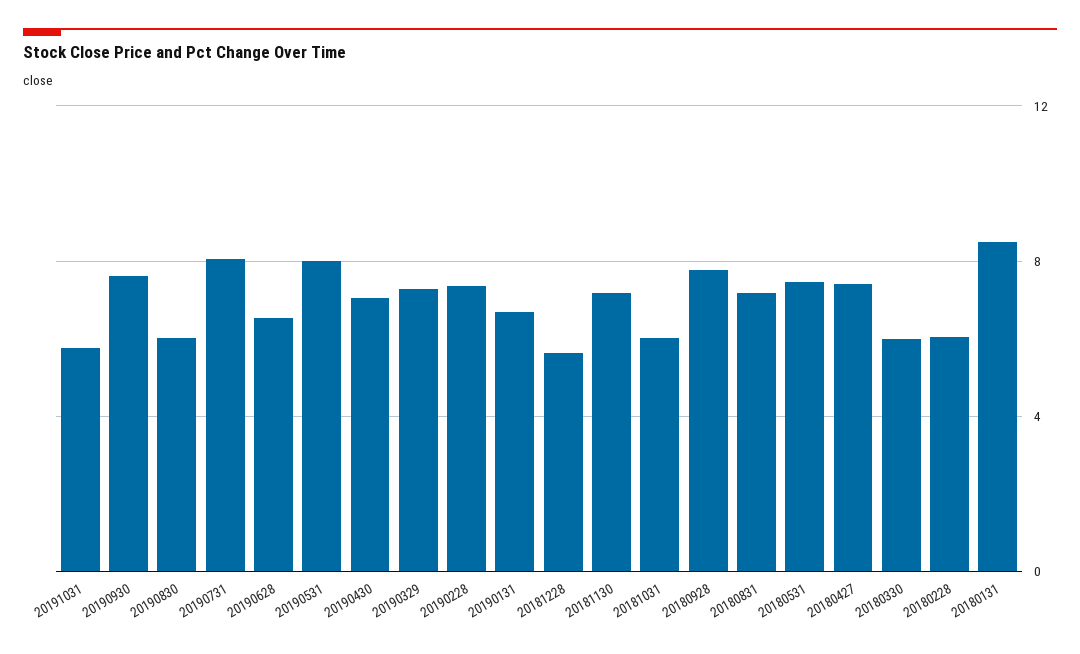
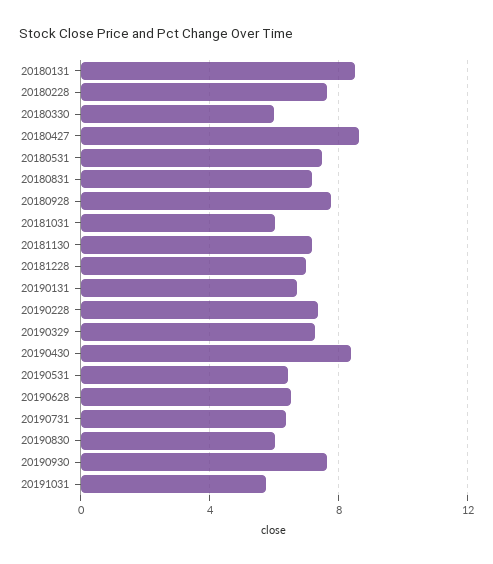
  {
    "20191031": 6,
    "20190930": 7.5,
    "20190830": 6,
-   "20190731": 8,
+   "20190731": 6.5,
    "20190628": 6.5,
-   "20190531": 8,
+   "20190531": 6.5,
-   "20190430": 7,
+   "20190430": 8.5,
    "20190329": 7.5,
    "20190228": 7.5,
    "20190131": 6.5,
-   "20181228": 5.5,
+   "20181228": 7,
    "20181130": 7,
    "20181031": 6,
    "20180928": 8,
    "20180831": 7,
    "20180531": 7.5,
-   "20180427": 7.5,
+   "20180427": 8.5,
    "20180330": 6,
-   "20180228": 6,
+   "20180228": 7.5,
    "20180131": 8.5
  }

